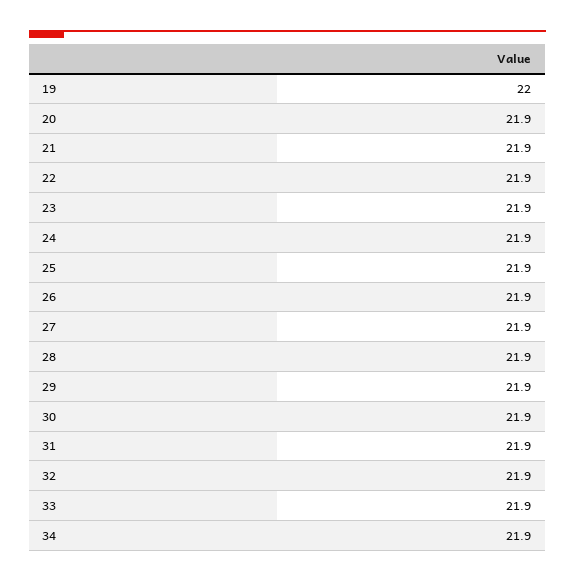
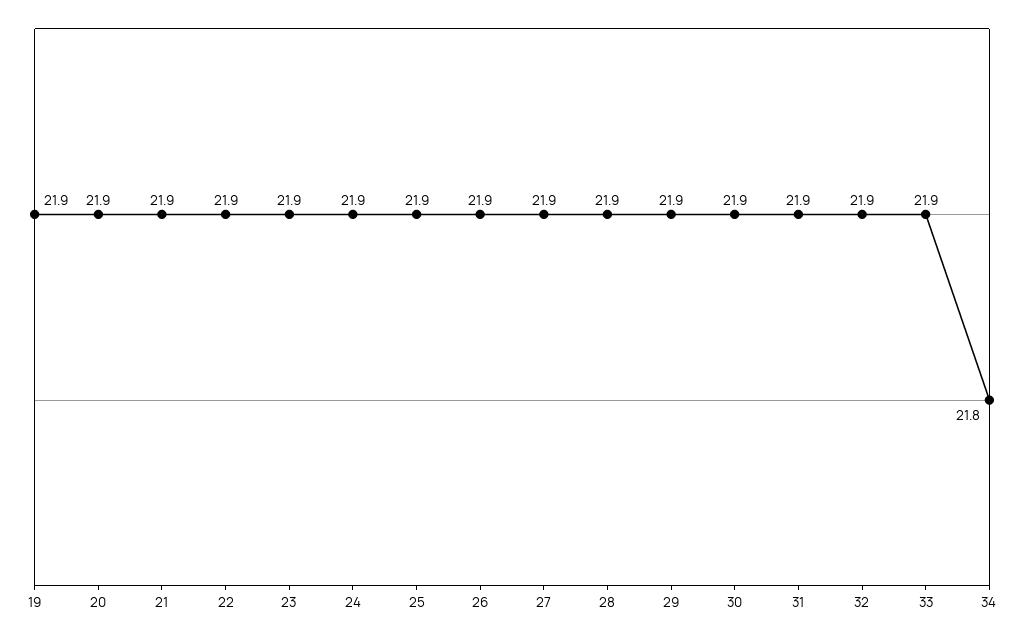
  {
-   "19": 22,
+   "19": 21.9,
    "20": 21.9,
    "21": 21.9,
    "22": 21.9,
    "23": 21.9,
    "24": 21.9,
    "25": 21.9,
    "26": 21.9,
    "27": 21.9,
    "28": 21.9,
    "29": 21.9,
    "30": 21.9,
    "31": 21.9,
    "32": 21.9,
    "33": 21.9,
-   "34": 21.9
+   "34": 21.8
  }

